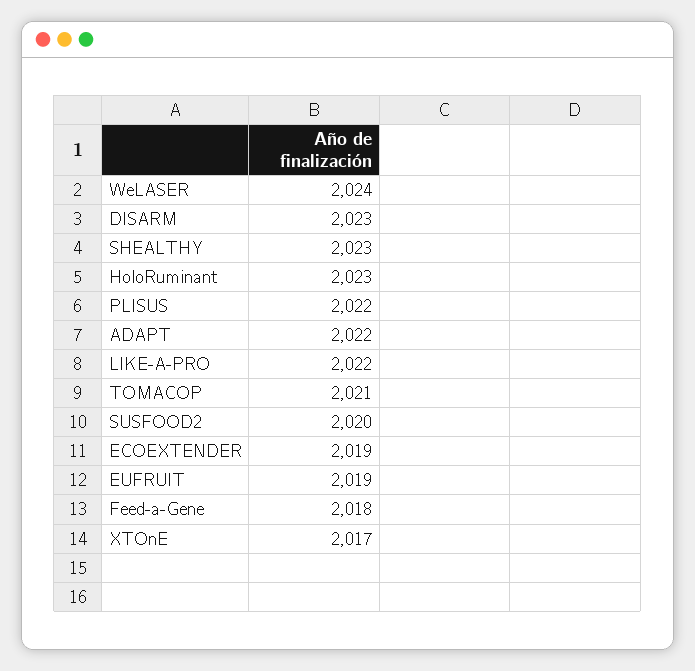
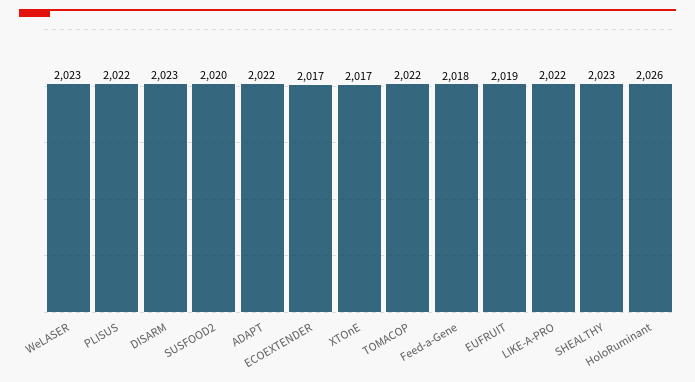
  {
-   "WeLASER": 2024,
+   "WeLASER": 2023,
    "DISARM": 2023,
    "SHEALTHY": 2023,
-   "HoloRuminant": 2023,
+   "HoloRuminant": 2026,
    "PLISUS": 2022,
    "ADAPT": 2022,
    "LIKE-A-PRO": 2022,
-   "TOMACOP": 2021,
+   "TOMACOP": 2022,
    "SUSFOOD2": 2020,
-   "ECOEXTENDER": 2019,
+   "ECOEXTENDER": 2017,
    "EUFRUIT": 2019,
    "Feed-a-Gene": 2018,
    "XTOnE": 2017
  }

